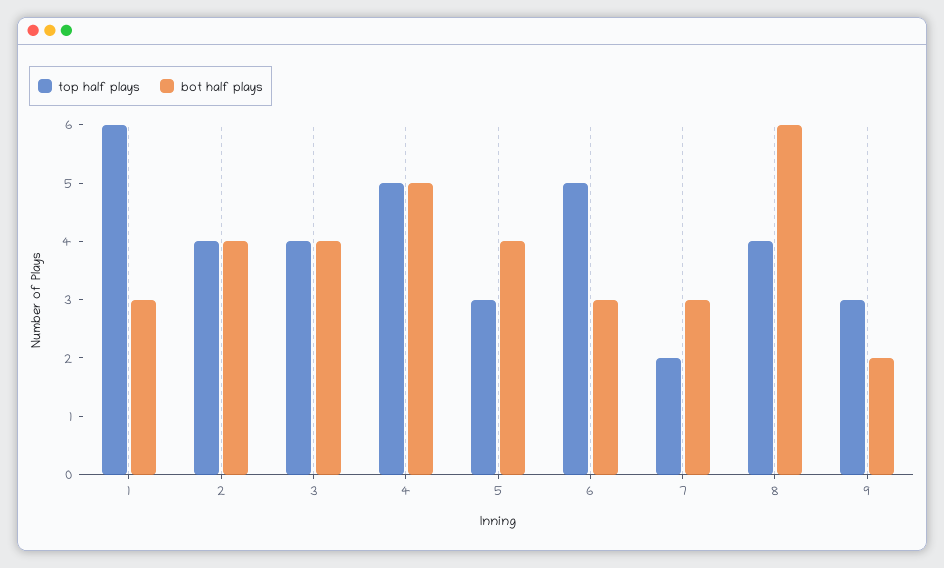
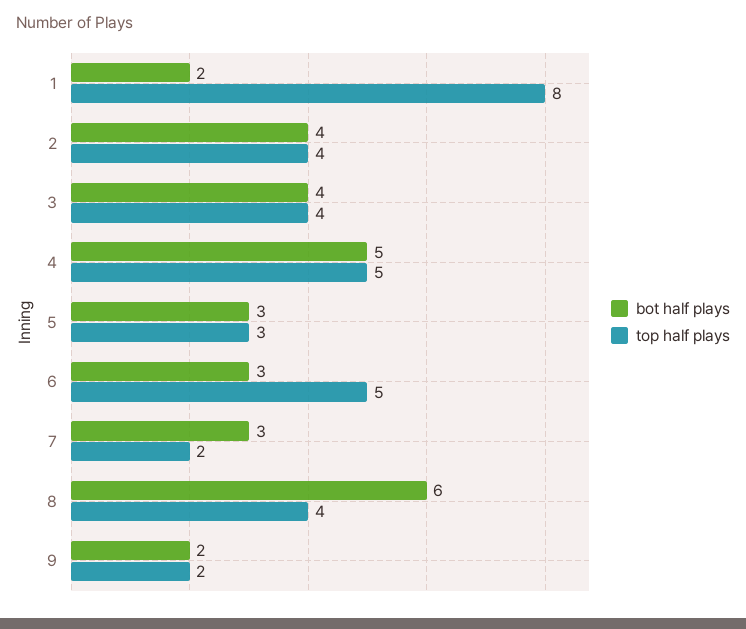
  {
    "top half plays": {
-     "1": 6,
+     "1": 8,
      "2": 4,
      "3": 4,
      "4": 5,
      "5": 3,
      "6": 5,
      "7": 2,
      "8": 4,
-     "9": 3
+     "9": 2
    },
    "bot half plays": {
-     "1": 3,
+     "1": 2,
      "2": 4,
      "3": 4,
      "4": 5,
-     "5": 4,
+     "5": 3,
      "6": 3,
      "7": 3,
      "8": 6,
      "9": 2
    }
  }

